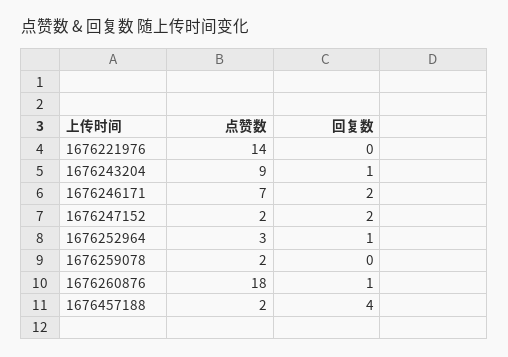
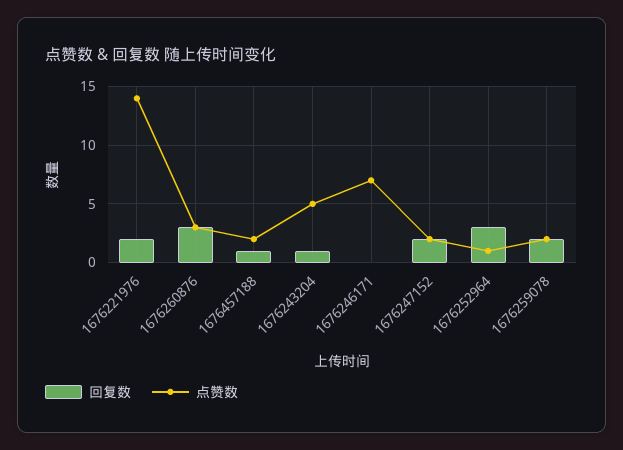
  {
    "点赞数": {
      "1676221976": 14,
-     "1676243204": 9,
+     "1676243204": 5,
      "1676246171": 7,
      "1676247152": 2,
-     "1676252964": 3,
+     "1676252964": 1,
      "1676259078": 2,
-     "1676260876": 18,
+     "1676260876": 3,
      "1676457188": 2
    },
    "回复数": {
-     "1676221976": 0,
+     "1676221976": 2,
      "1676243204": 1,
-     "1676246171": 2,
+     "1676246171": 0,
      "1676247152": 2,
-     "1676252964": 1,
+     "1676252964": 3,
-     "1676259078": 0,
+     "1676259078": 2,
-     "1676260876": 1,
+     "1676260876": 3,
-     "1676457188": 4
+     "1676457188": 1
    }
  }

